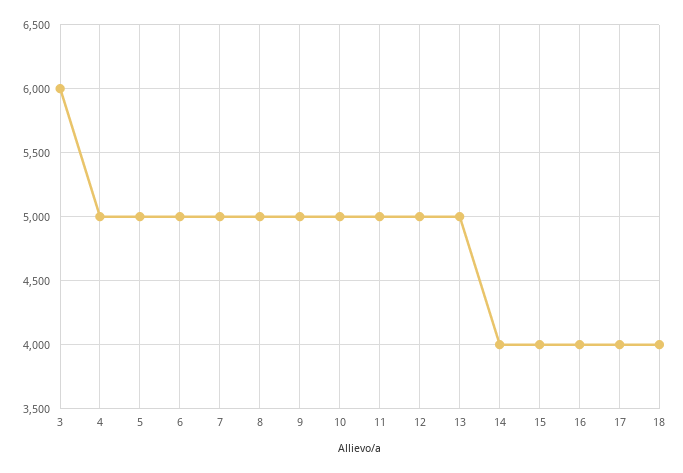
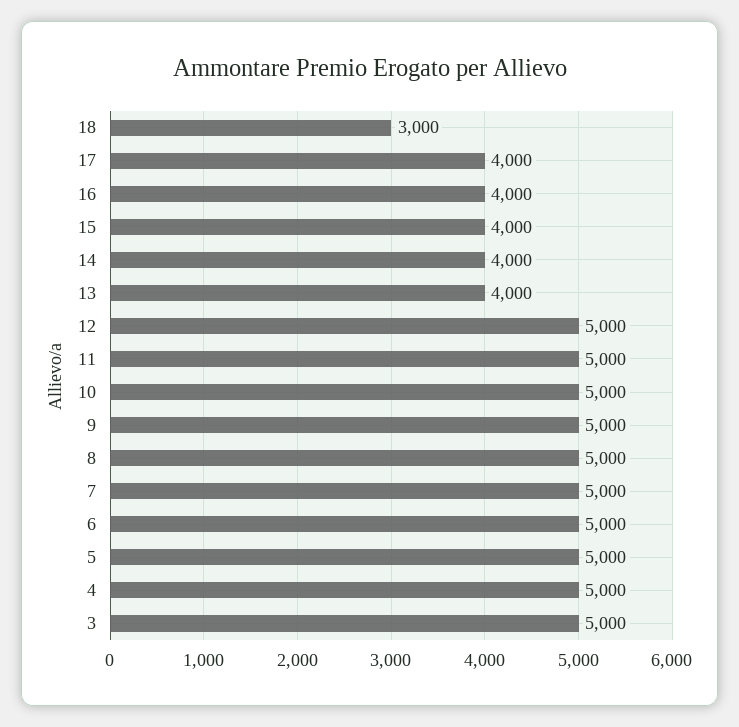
  {
-   "3": 6000,
+   "3": 5000,
    "4": 5000,
    "5": 5000,
    "6": 5000,
    "7": 5000,
    "8": 5000,
    "9": 5000,
    "10": 5000,
    "11": 5000,
    "12": 5000,
-   "13": 5000,
+   "13": 4000,
    "14": 4000,
    "15": 4000,
    "16": 4000,
    "17": 4000,
-   "18": 4000
+   "18": 3000
  }

